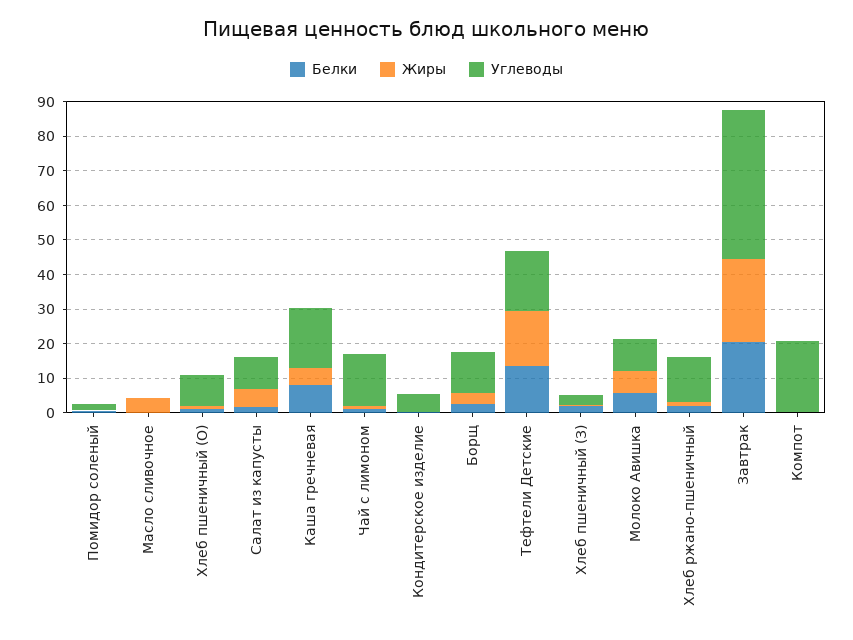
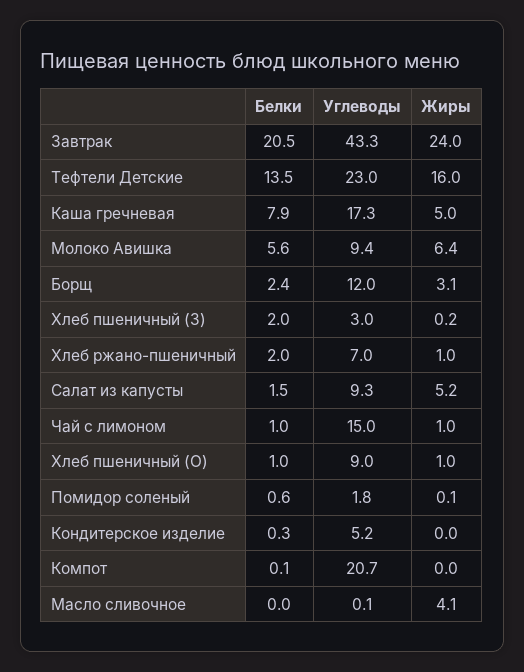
  {
    "Белки": {
      "Помидор соленый": 0.6,
      "Масло сливочное": 0,
      "Хлеб пшеничный (О)": 1,
      "Салат из капусты": 1.5,
      "Каша гречневая": 7.9,
      "Чай с лимоном": 1,
      "Кондитерское изделие": 0.3,
      "Борщ": 2.4,
      "Тефтели Детские": 13.5,
      "Хлеб пшеничный (З)": 2,
      "Молоко Авишка": 5.6,
      "Хлеб ржано-пшеничный": 2,
      "Завтрак": 20.5,
      "Компот": 0.1
    },
    "Жиры": {
      "Помидор соленый": 0.1,
      "Масло сливочное": 4.1,
      "Хлеб пшеничный (О)": 1,
      "Салат из капусты": 5.2,
      "Каша гречневая": 5,
      "Чай с лимоном": 1,
      "Кондитерское изделие": 0,
      "Борщ": 3.1,
      "Тефтели Детские": 16,
      "Хлеб пшеничный (З)": 0.2,
      "Молоко Авишка": 6.4,
      "Хлеб ржано-пшеничный": 1,
      "Завтрак": 24,
      "Компот": 0
    },
    "Углеводы": {
      "Помидор соленый": 1.8,
      "Масло сливочное": 0.1,
      "Хлеб пшеничный (О)": 9,
      "Салат из капусты": 9.3,
      "Каша гречневая": 17.3,
      "Чай с лимоном": 15,
      "Кондитерское изделие": 5.2,
      "Борщ": 12,
-     "Тефтели Детские": 17.5,
+     "Тефтели Детские": 23,
      "Хлеб пшеничный (З)": 3,
      "Молоко Авишка": 9.4,
-     "Хлеб ржано-пшеничный": 12.5,
+     "Хлеб ржано-пшеничный": 7,
      "Завтрак": 43.3,
      "Компот": 20.7
    }
  }

